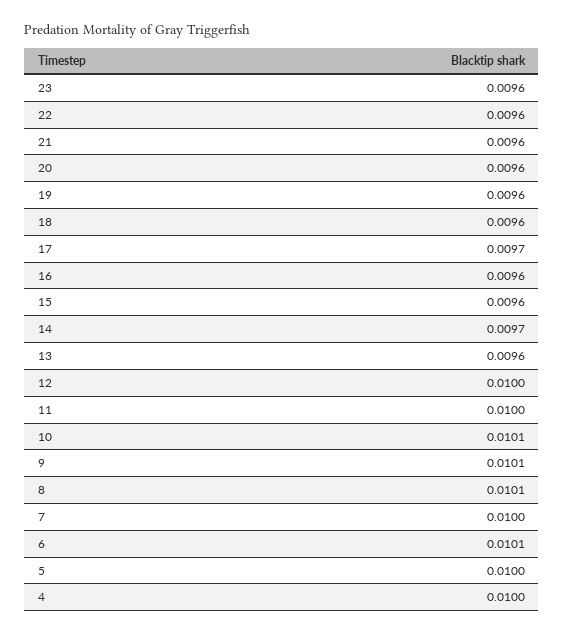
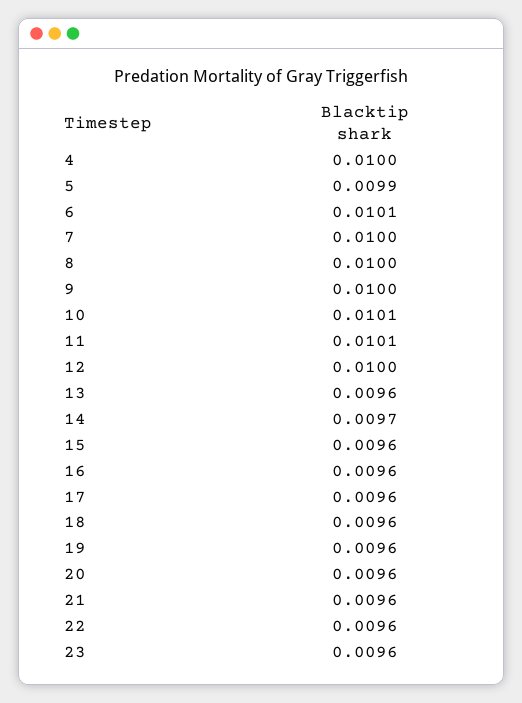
  {
    "23": 0.0096,
    "22": 0.0096,
    "21": 0.0096,
    "20": 0.0096,
    "19": 0.0096,
    "18": 0.0096,
-   "17": 0.0097,
+   "17": 0.0096,
    "16": 0.0096,
    "15": 0.0096,
    "14": 0.0097,
    "13": 0.0096,
    "12": 0.01,
-   "11": 0.01,
+   "11": 0.0101,
    "10": 0.0101,
-   "9": 0.0101,
+   "9": 0.01,
-   "8": 0.0101,
+   "8": 0.01,
    "7": 0.01,
    "6": 0.0101,
-   "5": 0.01,
+   "5": 0.0099,
    "4": 0.01
  }

